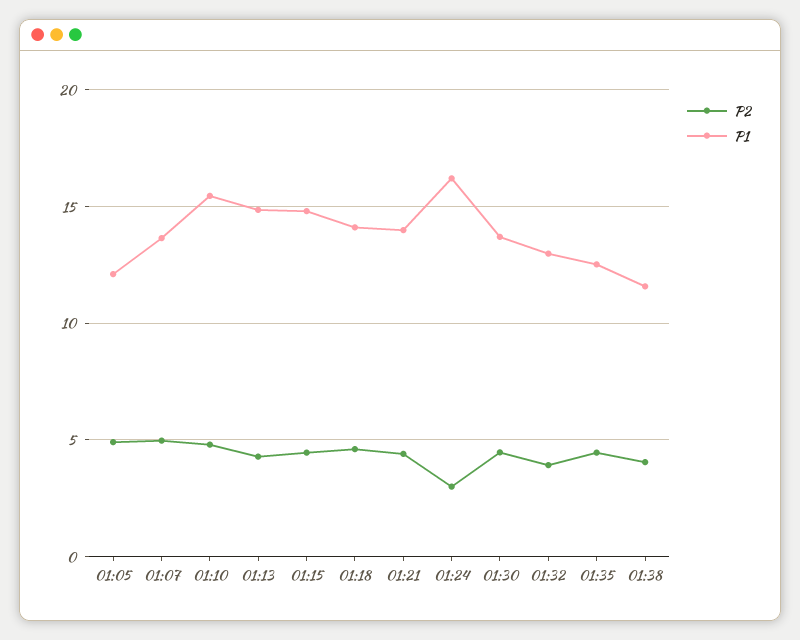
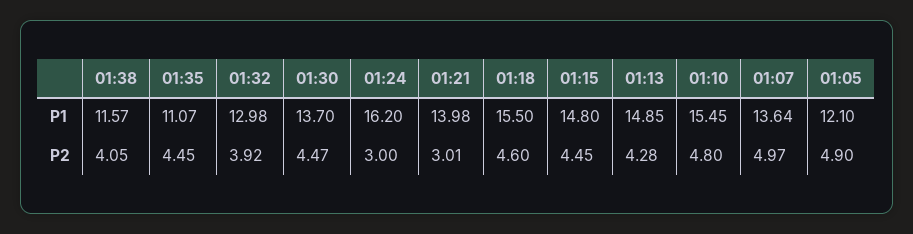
  {
    "P2": {
      "01:05": 4.9,
      "01:07": 4.97,
      "01:10": 4.8,
      "01:13": 4.28,
      "01:15": 4.45,
      "01:18": 4.6,
-     "01:21": 4.5,
+     "01:21": 3.01,
      "01:24": 3,
      "01:30": 4.47,
      "01:32": 3.92,
      "01:35": 4.45,
      "01:38": 4.05
    },
    "P1": {
      "01:05": 12.1,
      "01:07": 13.64,
      "01:10": 15.45,
      "01:13": 14.85,
      "01:15": 14.8,
-     "01:18": 14,
+     "01:18": 15.5,
      "01:21": 13.98,
      "01:24": 16.2,
      "01:30": 13.7,
      "01:32": 12.98,
-     "01:35": 12.5,
+     "01:35": 11.07,
      "01:38": 11.57
    }
  }

